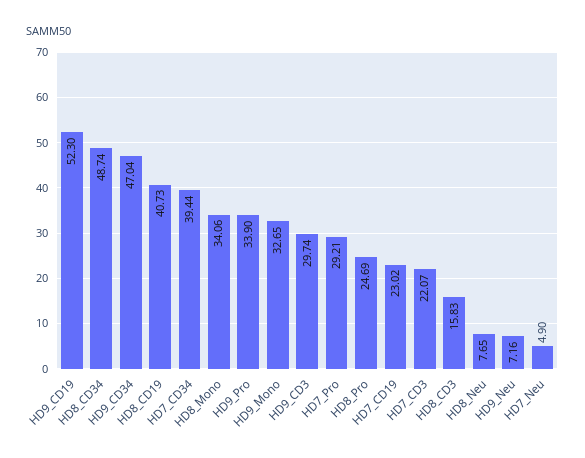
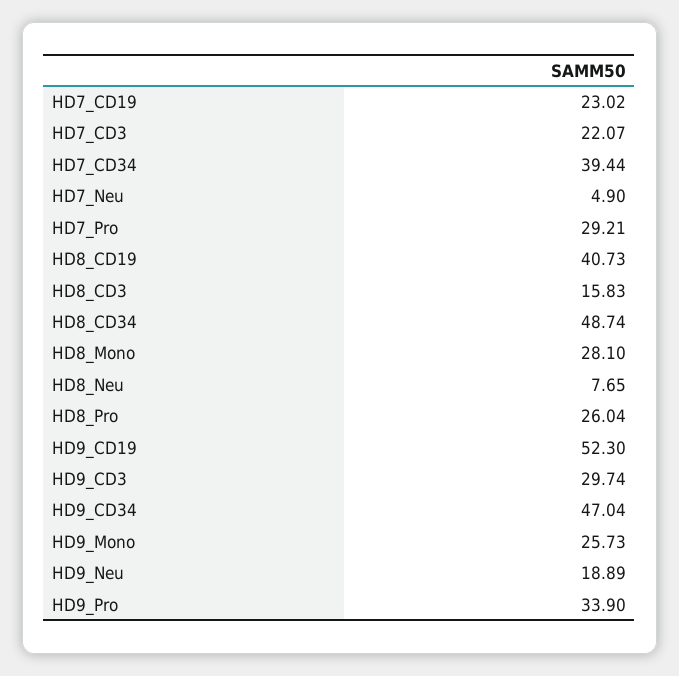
  {
    "HD9_CD19": 52.3,
    "HD8_CD34": 48.74,
    "HD9_CD34": 47.04,
    "HD8_CD19": 40.73,
    "HD7_CD34": 39.44,
-   "HD8_Mono": 34.06,
+   "HD8_Mono": 28.1,
    "HD9_Pro": 33.9,
-   "HD9_Mono": 32.65,
+   "HD9_Mono": 25.73,
    "HD9_CD3": 29.74,
    "HD7_Pro": 29.21,
-   "HD8_Pro": 24.69,
+   "HD8_Pro": 26.04,
    "HD7_CD19": 23.02,
    "HD7_CD3": 22.07,
    "HD8_CD3": 15.83,
    "HD8_Neu": 7.65,
-   "HD9_Neu": 7.16,
+   "HD9_Neu": 18.89,
    "HD7_Neu": 4.9
  }

